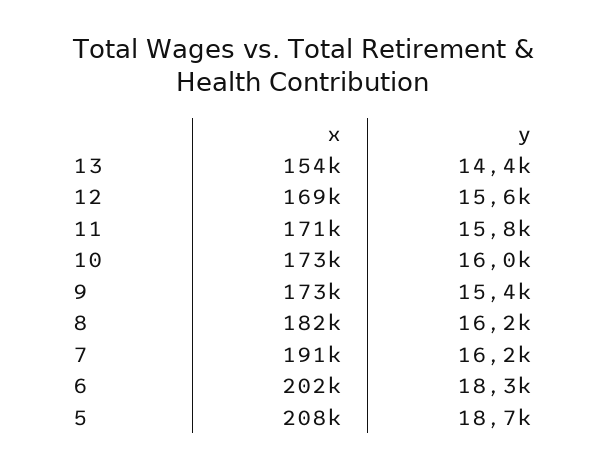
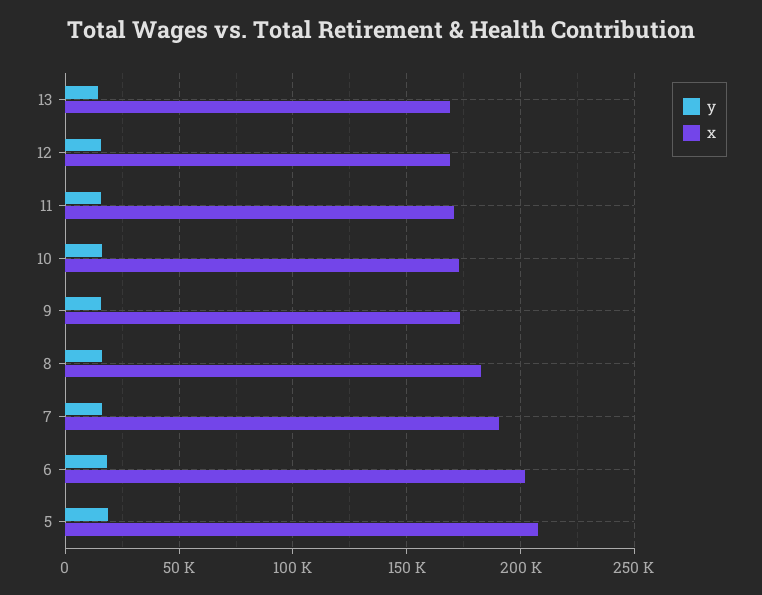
  {
    "x": {
-     "13": 154000,
+     "13": 170000,
      "12": 169000,
      "11": 171000,
      "10": 173000,
      "9": 173000,
      "8": 182000,
      "7": 191000,
      "6": 202000,
      "5": 208000
    },
    "y": {
      "13": 14400,
      "12": 15600,
      "11": 15800,
      "10": 16000,
      "9": 15400,
      "8": 16200,
      "7": 16200,
      "6": 18300,
      "5": 18700
    }
  }

